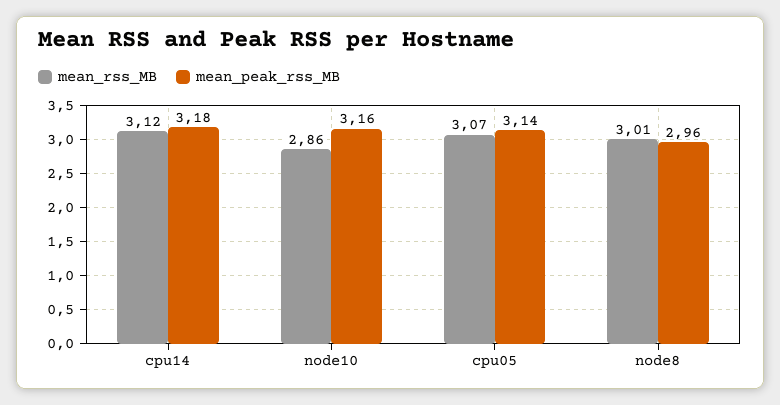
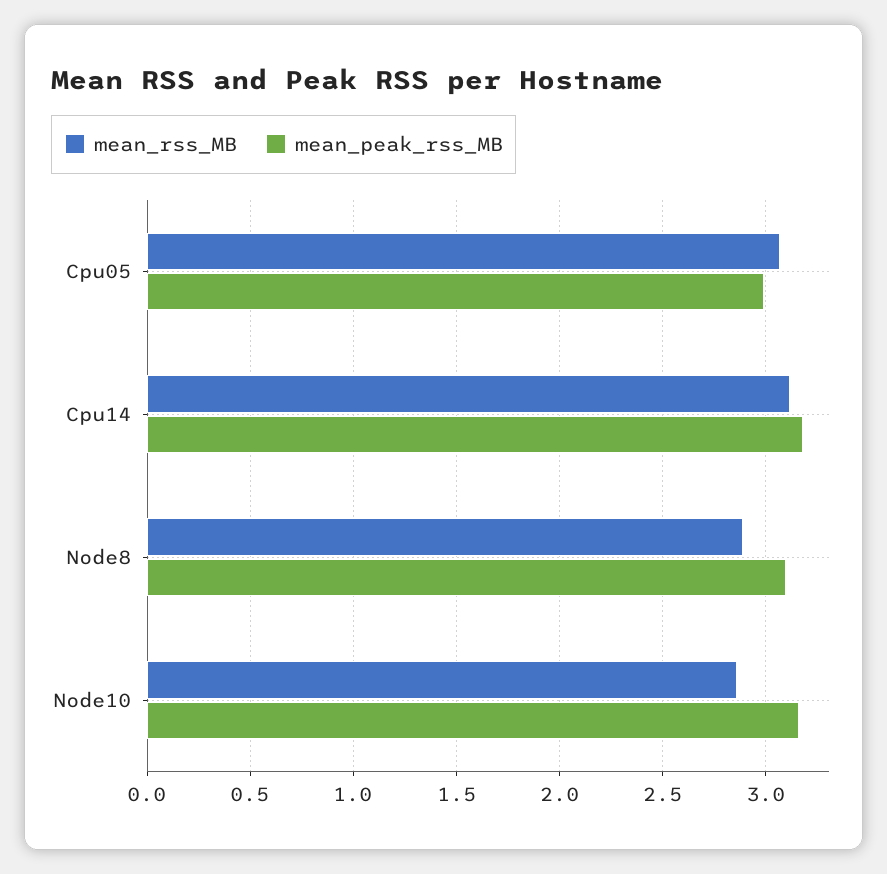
  {
    "mean_rss_MB": {
      "cpu14": 3.12,
      "node10": 2.86,
      "cpu05": 3.07,
-     "node8": 3.01
+     "node8": 2.9
    },
    "mean_peak_rss_MB": {
      "cpu14": 3.18,
      "node10": 3.16,
-     "cpu05": 3.14,
+     "cpu05": 3,
-     "node8": 2.96
+     "node8": 3.1
    }
  }

